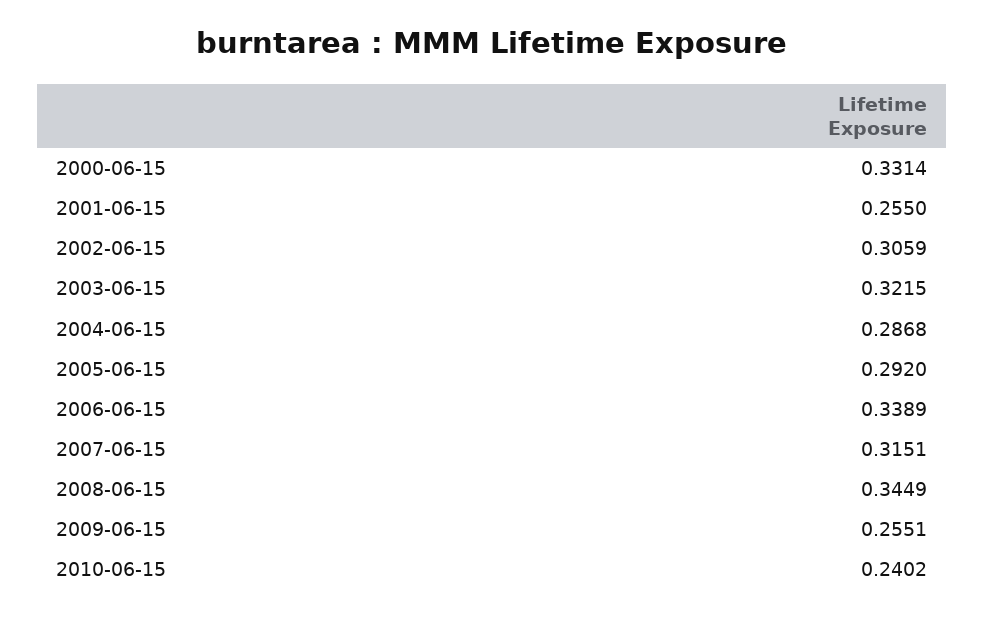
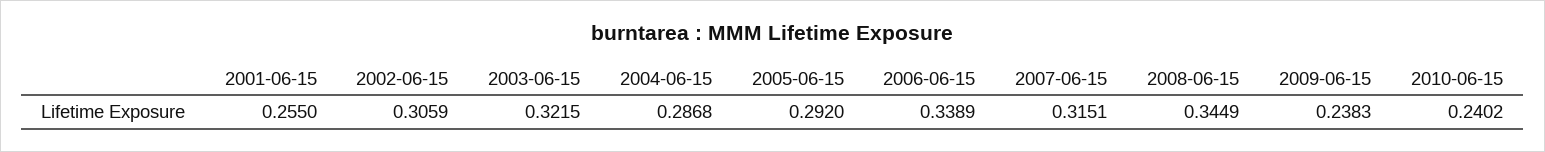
  {
-   "2000-06-15": 0.3314,
    "2001-06-15": 0.255,
    "2002-06-15": 0.3059,
    "2003-06-15": 0.3215,
    "2004-06-15": 0.2868,
    "2005-06-15": 0.292,
    "2006-06-15": 0.3389,
    "2007-06-15": 0.3151,
    "2008-06-15": 0.3449,
-   "2009-06-15": 0.2551,
+   "2009-06-15": 0.2383,
    "2010-06-15": 0.2402
  }

